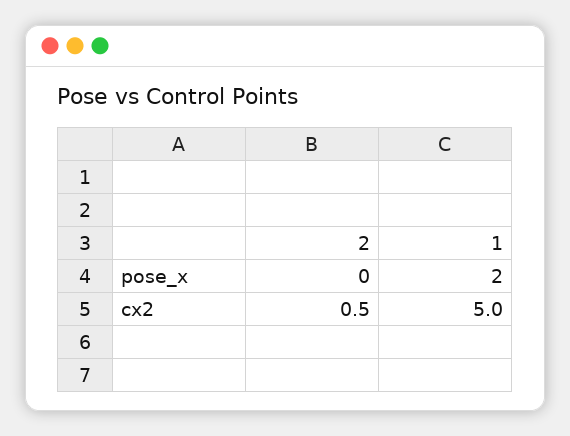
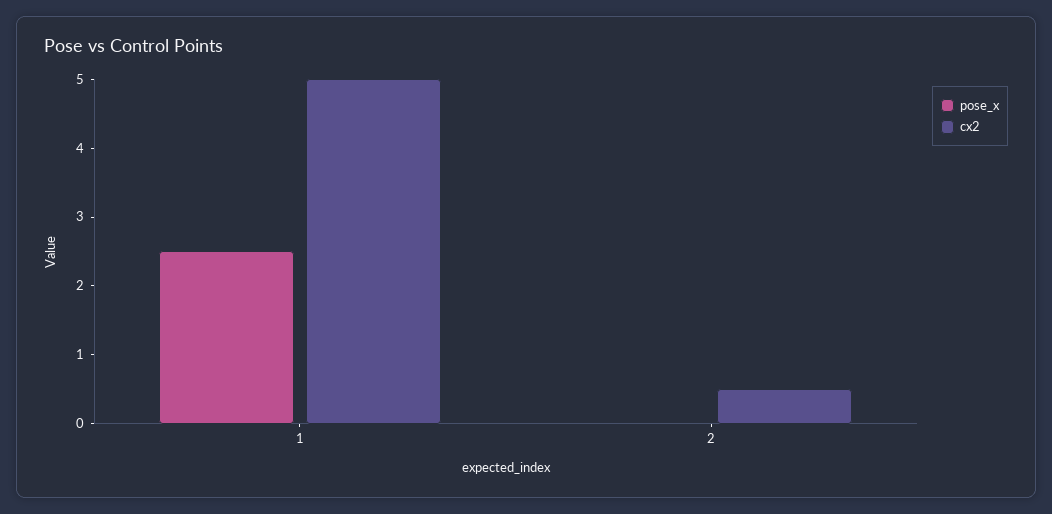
  {
    "pose_x": {
      "2": 0,
-     "1": 2
+     "1": 2.5
    },
    "cx2": {
      "2": 0.5,
      "1": 5
    }
  }

